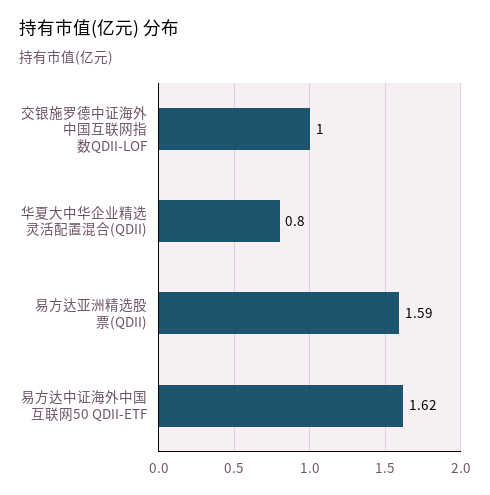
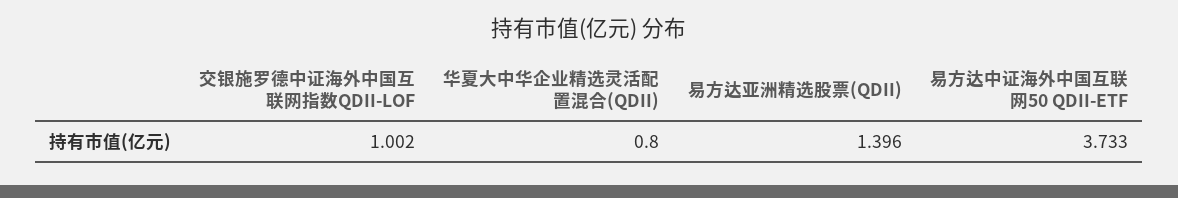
  {
    "交银施罗德中证海外中国互联网指数QDII-LOF": 1.002,
    "华夏大中华企业精选灵活配置混合(QDII)": 0.8,
-   "易方达亚洲精选股票(QDII)": 1.59,
+   "易方达亚洲精选股票(QDII)": 1.396,
-   "易方达中证海外中国互联网50 QDII-ETF": 1.62
+   "易方达中证海外中国互联网50 QDII-ETF": 3.733
  }

